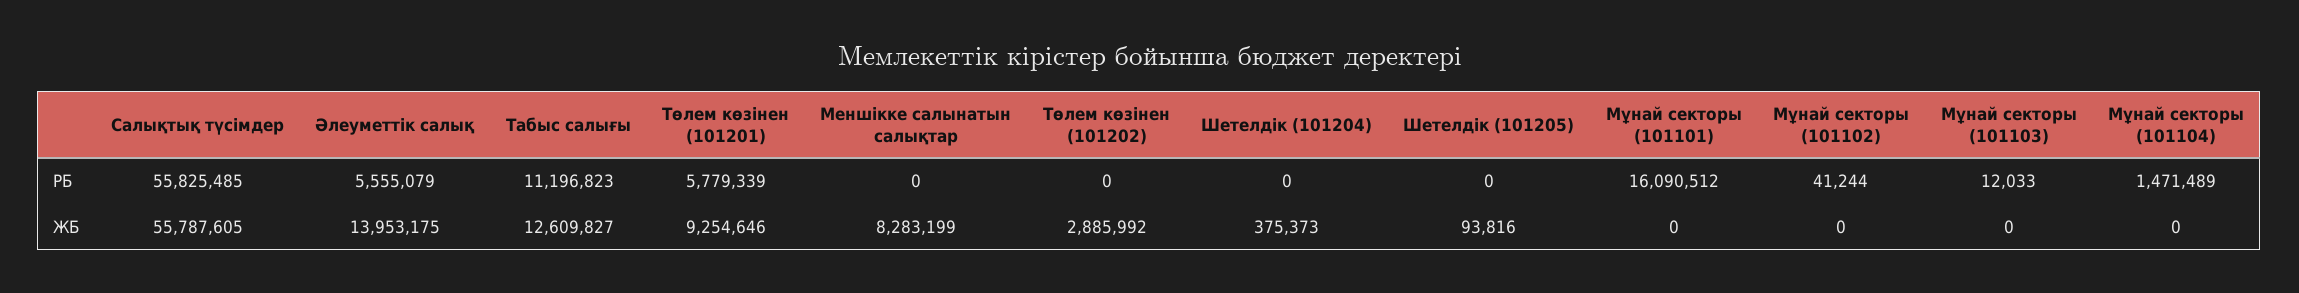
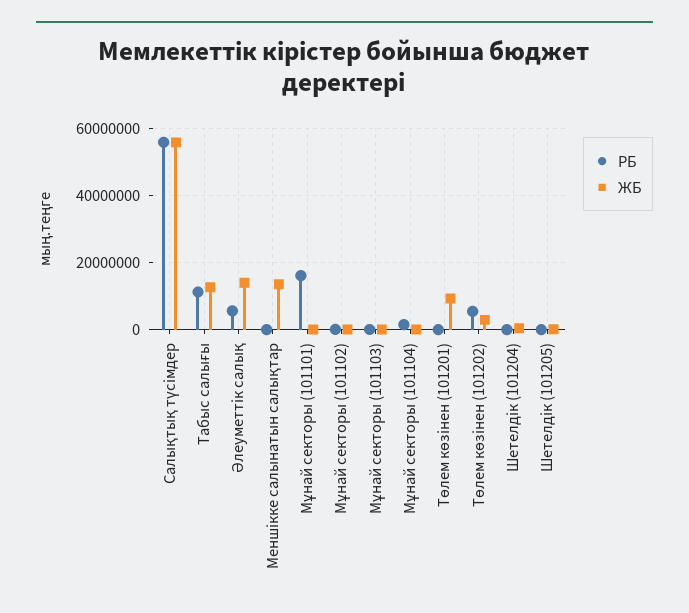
  {
    "РБ": {
      "Салықтық түсімдер": 55825485,
      "Әлеуметтік салық": 5555079,
      "Табыс салығы": 11196823,
-     "Төлем көзінен (101201)": 5779339,
+     "Төлем көзінен (101201)": 0,
      "Меншікке салынатын салықтар": 0,
-     "Төлем көзінен (101202)": 0,
+     "Төлем көзінен (101202)": 6000000,
      "Шетелдік (101204)": 0,
      "Шетелдік (101205)": 0,
      "Мұнай секторы (101101)": 16090512,
      "Мұнай секторы (101102)": 41244,
      "Мұнай секторы (101103)": 12033,
      "Мұнай секторы (101104)": 1471489
    },
    "ЖБ": {
      "Салықтық түсімдер": 55787605,
      "Әлеуметтік салық": 13953175,
      "Табыс салығы": 12609827,
      "Төлем көзінен (101201)": 9254646,
-     "Меншікке салынатын салықтар": 8283199,
+     "Меншікке салынатын салықтар": 14000000,
      "Төлем көзінен (101202)": 2885992,
      "Шетелдік (101204)": 375373,
      "Шетелдік (101205)": 93816,
      "Мұнай секторы (101101)": 0,
      "Мұнай секторы (101102)": 0,
      "Мұнай секторы (101103)": 0,
      "Мұнай секторы (101104)": 0
    }
  }

